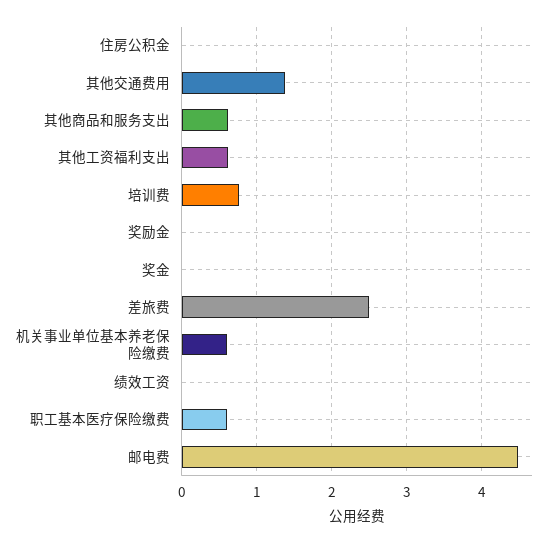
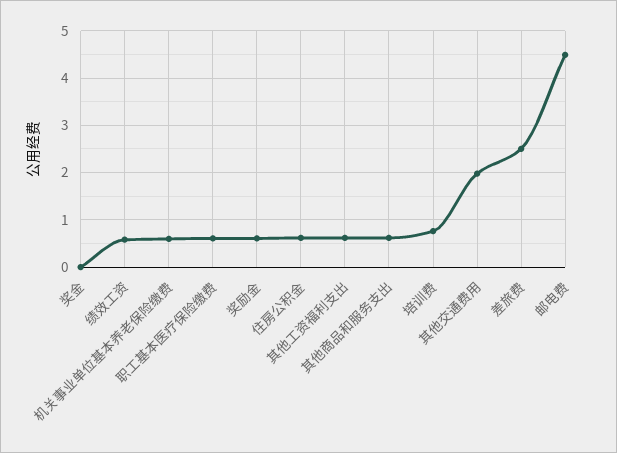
  {
-   "住房公积金": 0,
+   "住房公积金": 0.6,
-   "其他交通费用": 1.4,
+   "其他交通费用": 2,
    "其他商品和服务支出": 0.6,
    "其他工资福利支出": 0.6,
    "培训费": 0.8,
-   "奖励金": 0,
+   "奖励金": 0.6,
    "奖金": 0,
    "差旅费": 2.5,
    "机关事业单位基本养老保险缴费": 0.6,
-   "绩效工资": 0,
+   "绩效工资": 0.6,
    "职工基本医疗保险缴费": 0.6,
    "邮电费": 4.5
  }

